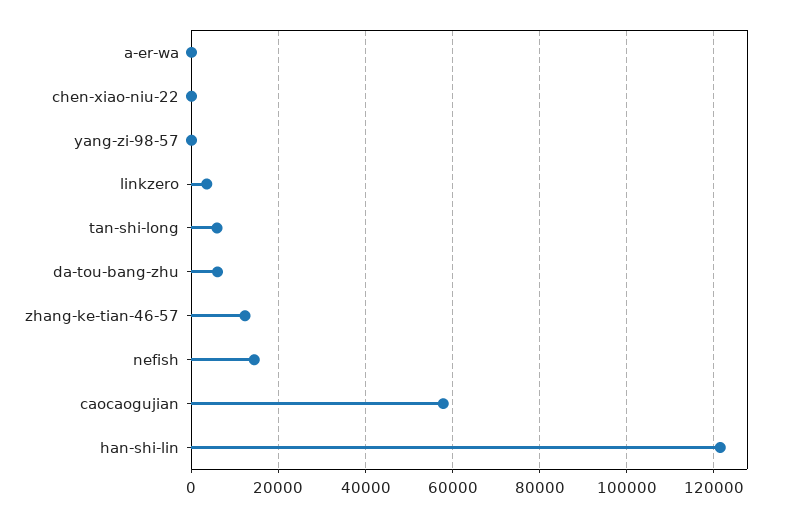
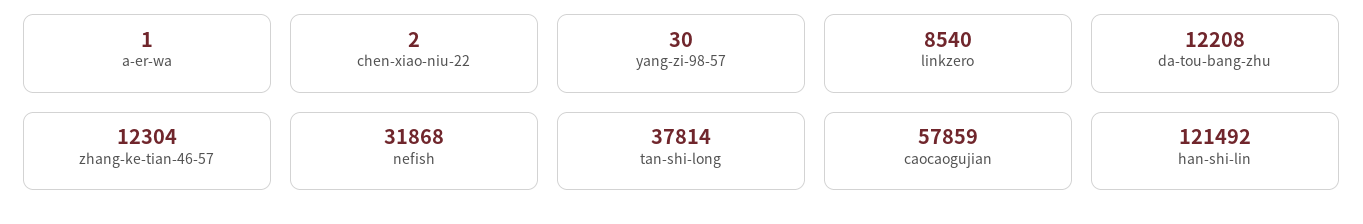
  {
    "a-er-wa": 1,
    "chen-xiao-niu-22": 2,
    "yang-zi-98-57": 30,
-   "linkzero": 4000,
+   "linkzero": 8540,
-   "tan-shi-long": 6000,
+   "tan-shi-long": 37814,
-   "da-tou-bang-zhu": 6000,
+   "da-tou-bang-zhu": 12208,
    "zhang-ke-tian-46-57": 12304,
-   "nefish": 14000,
+   "nefish": 31868,
    "caocaogujian": 57859,
    "han-shi-lin": 121492
  }

